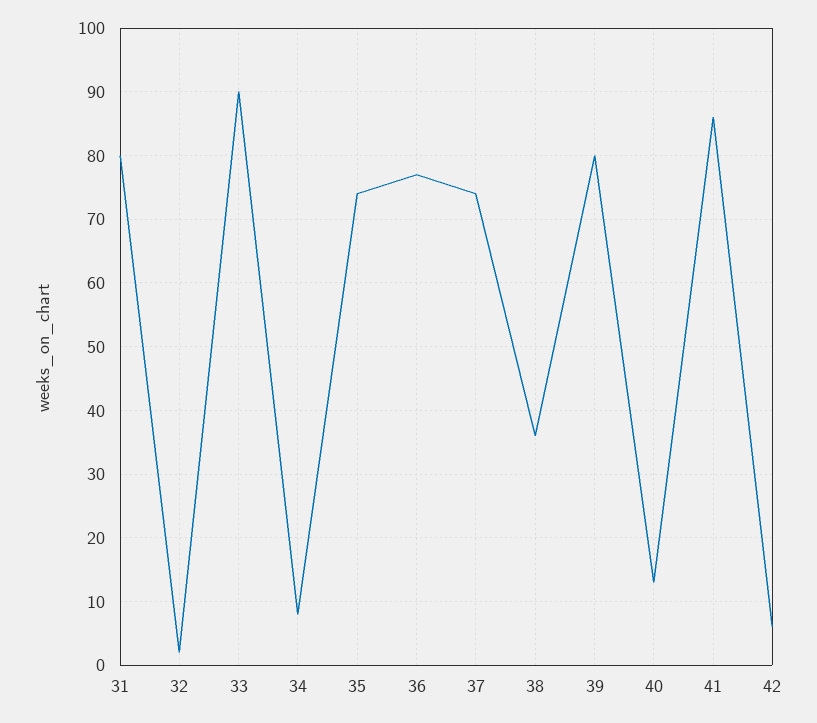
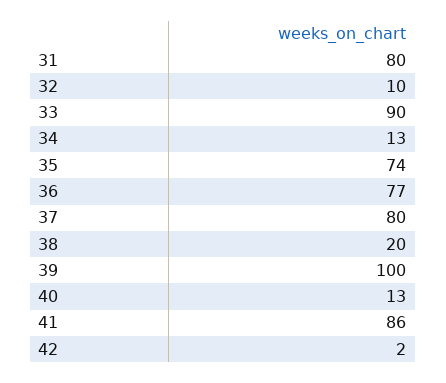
  {
    "31": 80,
-   "32": 2,
+   "32": 10,
    "33": 90,
-   "34": 8,
+   "34": 13,
    "35": 74,
    "36": 77,
-   "37": 74,
+   "37": 80,
-   "38": 36,
+   "38": 20,
-   "39": 80,
+   "39": 100,
    "40": 13,
    "41": 86,
-   "42": 6
+   "42": 2
  }

